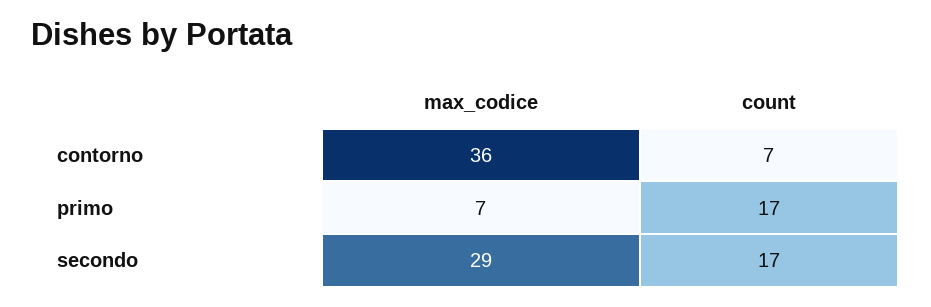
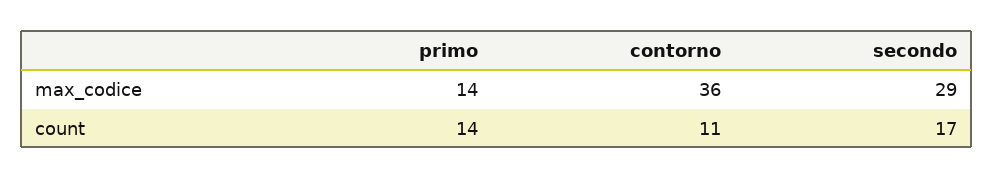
  {
    "max_codice": {
      "contorno": 36,
-     "primo": 7,
+     "primo": 14,
      "secondo": 29
    },
    "count": {
-     "contorno": 7,
+     "contorno": 11,
-     "primo": 17,
+     "primo": 14,
      "secondo": 17
    }
  }

